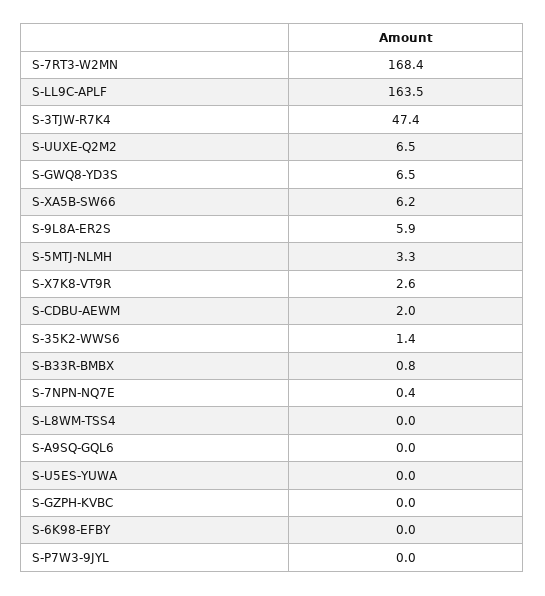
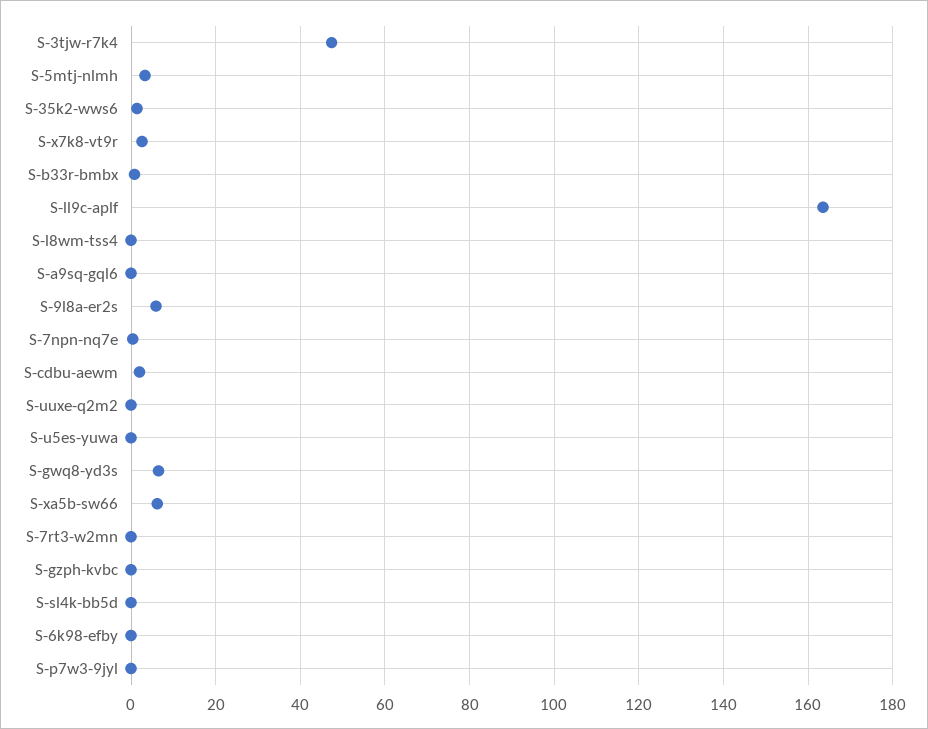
  {
-   "S-7RT3-W2MN": 168.4,
+   "S-7RT3-W2MN": 0,
    "S-LL9C-APLF": 163.5,
    "S-3TJW-R7K4": 47.4,
-   "S-UUXE-Q2M2": 6.5,
+   "S-UUXE-Q2M2": 0,
    "S-GWQ8-YD3S": 6.5,
    "S-XA5B-SW66": 6.2,
    "S-9L8A-ER2S": 5.9,
    "S-5MTJ-NLMH": 3.3,
    "S-X7K8-VT9R": 2.6,
    "S-CDBU-AEWM": 2,
    "S-35K2-WWS6": 1.4,
    "S-B33R-BMBX": 0.8,
    "S-7NPN-NQ7E": 0.4,
    "S-L8WM-TSS4": 0,
    "S-A9SQ-GQL6": 0,
    "S-U5ES-YUWA": 0,
    "S-GZPH-KVBC": 0,
    "S-6K98-EFBY": 0,
-   "S-P7W3-9JYL": 0
+   "S-P7W3-9JYL": 0,
+   "S-sl4k-bb5d": 0
  }

